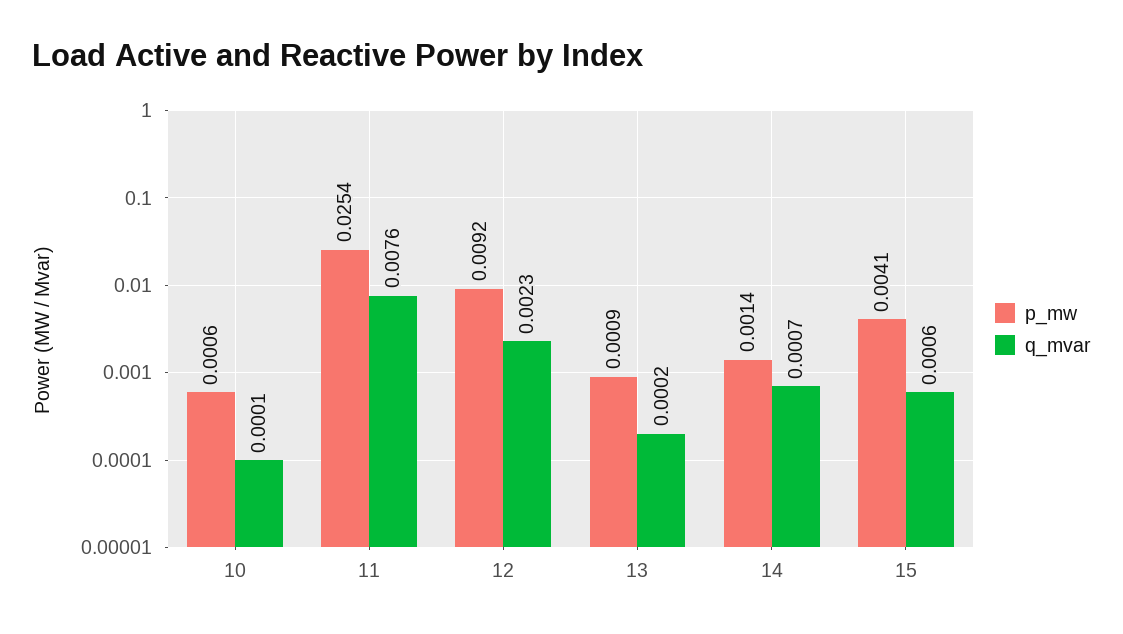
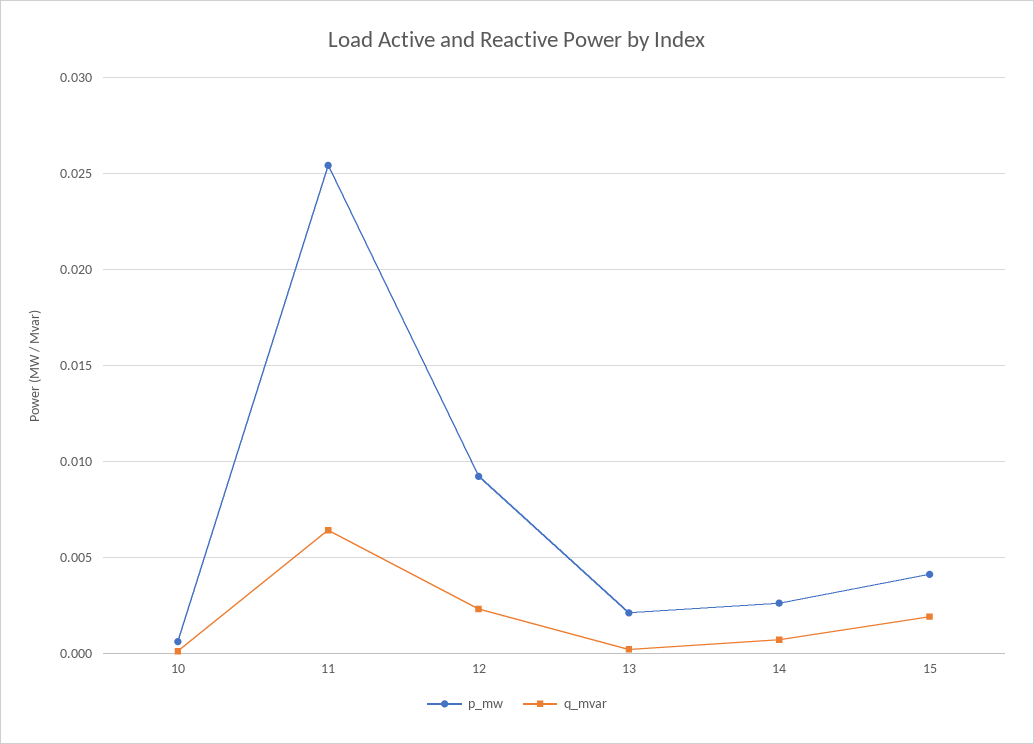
  {
    "p_mw": {
      "10": 0.0006,
      "11": 0.0254,
      "12": 0.0092,
-     "13": 0.0009,
+     "13": 0.002,
-     "14": 0.0014,
+     "14": 0.0025,
      "15": 0.0041
    },
    "q_mvar": {
      "10": 0.0001,
-     "11": 0.0076,
+     "11": 0.0065,
      "12": 0.0023,
      "13": 0.0002,
      "14": 0.0007,
-     "15": 0.0006
+     "15": 0.002
    }
  }

